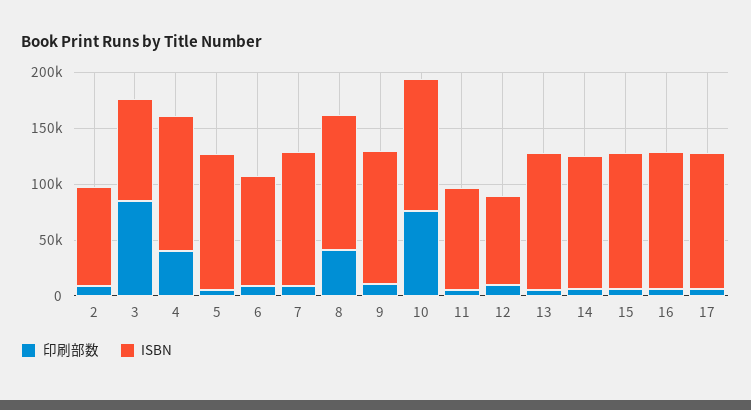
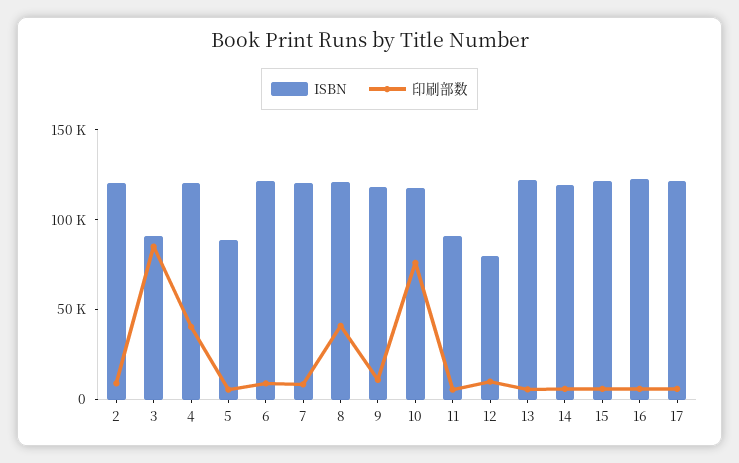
  {
    "印刷部数": {
      "2": 10000,
      "3": 90000,
      "4": 40000,
      "5": 10000,
      "6": 10000,
      "7": 10000,
      "8": 40000,
      "9": 10000,
      "10": 80000,
      "11": 10000,
      "12": 10000,
      "13": 10000,
      "14": 10000,
      "15": 10000,
      "16": 10000,
      "17": 10000
    },
    "ISBN": {
-     "2": 90000,
+     "2": 120000,
      "3": 90000,
      "4": 120000,
-     "5": 120000,
+     "5": 90000,
-     "6": 100000,
+     "6": 120000,
      "7": 120000,
      "8": 120000,
      "9": 120000,
      "10": 120000,
      "11": 90000,
      "12": 80000,
      "13": 120000,
      "14": 120000,
      "15": 120000,
      "16": 120000,
      "17": 120000
    }
  }

